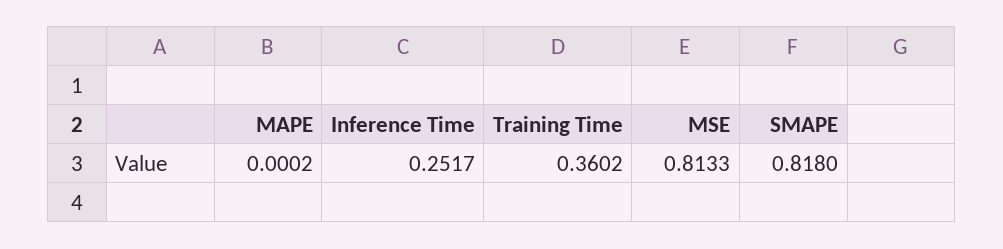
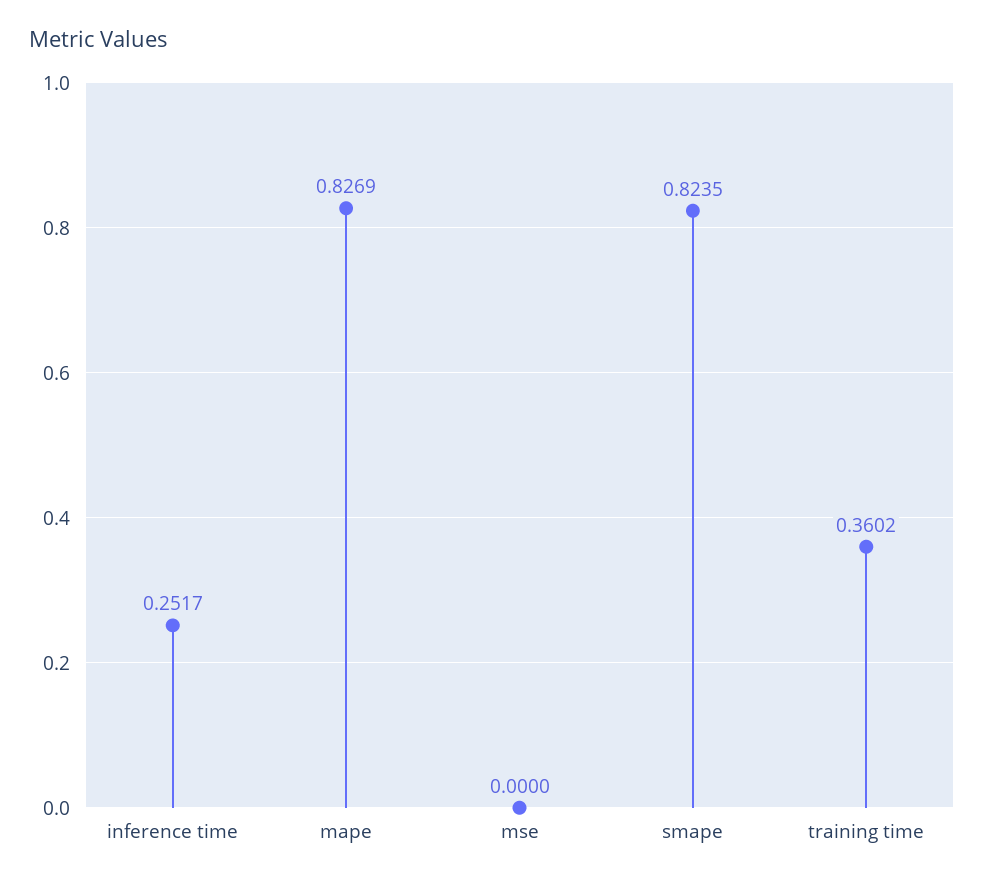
  {
-   "MAPE": 0.0002,
+   "MAPE": 0.8269,
    "Inference Time": 0.2517,
    "Training Time": 0.3602,
-   "MSE": 0.8133,
+   "MSE": 0,
-   "SMAPE": 0.818
+   "SMAPE": 0.8235
  }

